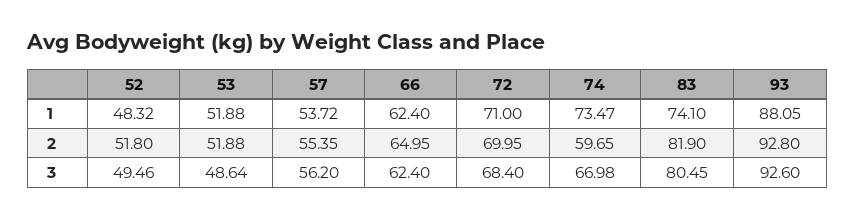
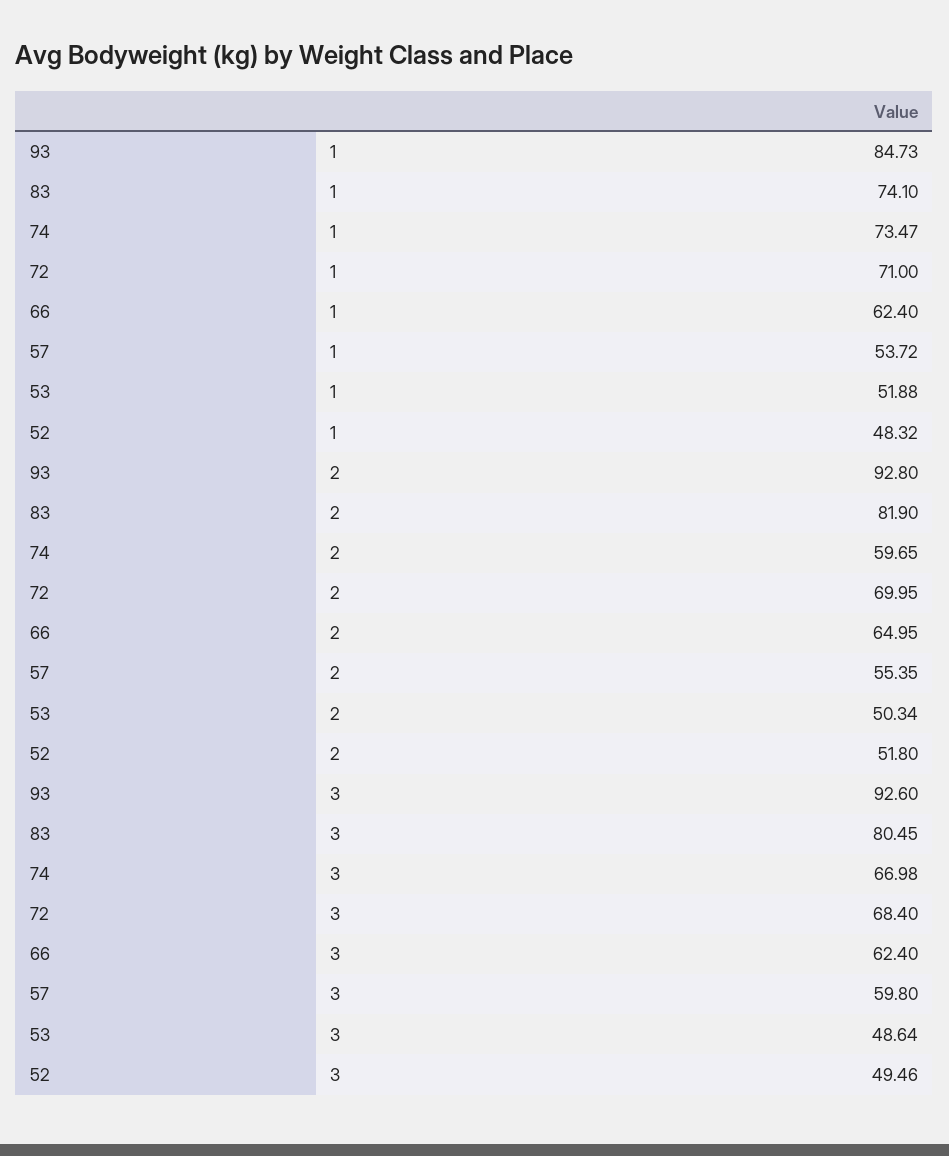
  {
    "52": {
      "1": 48.32,
      "2": 51.8,
      "3": 49.46
    },
    "53": {
      "1": 51.88,
-     "2": 51.88,
+     "2": 50.34,
      "3": 48.64
    },
    "57": {
      "1": 53.72,
      "2": 55.35,
-     "3": 56.2
+     "3": 59.8
    },
    "66": {
      "1": 62.4,
      "2": 64.95,
      "3": 62.4
    },
    "72": {
      "1": 71,
      "2": 69.95,
      "3": 68.4
    },
    "74": {
      "1": 73.47,
      "2": 59.65,
      "3": 66.98
    },
    "83": {
      "1": 74.1,
      "2": 81.9,
      "3": 80.45
    },
    "93": {
-     "1": 88.05,
+     "1": 84.73,
      "2": 92.8,
      "3": 92.6
    }
  }

